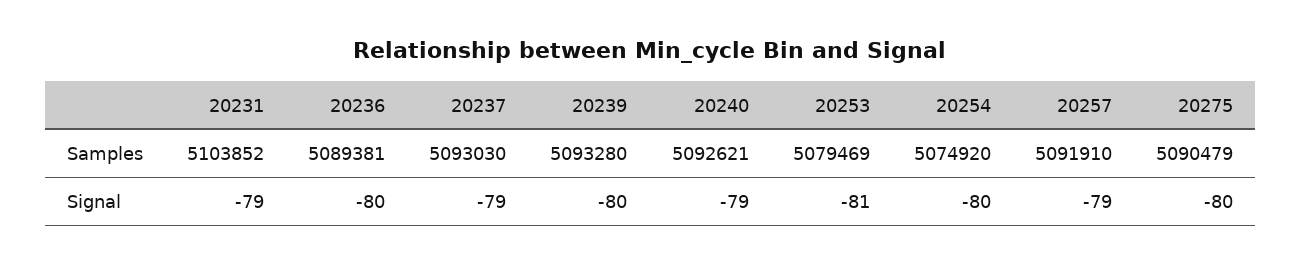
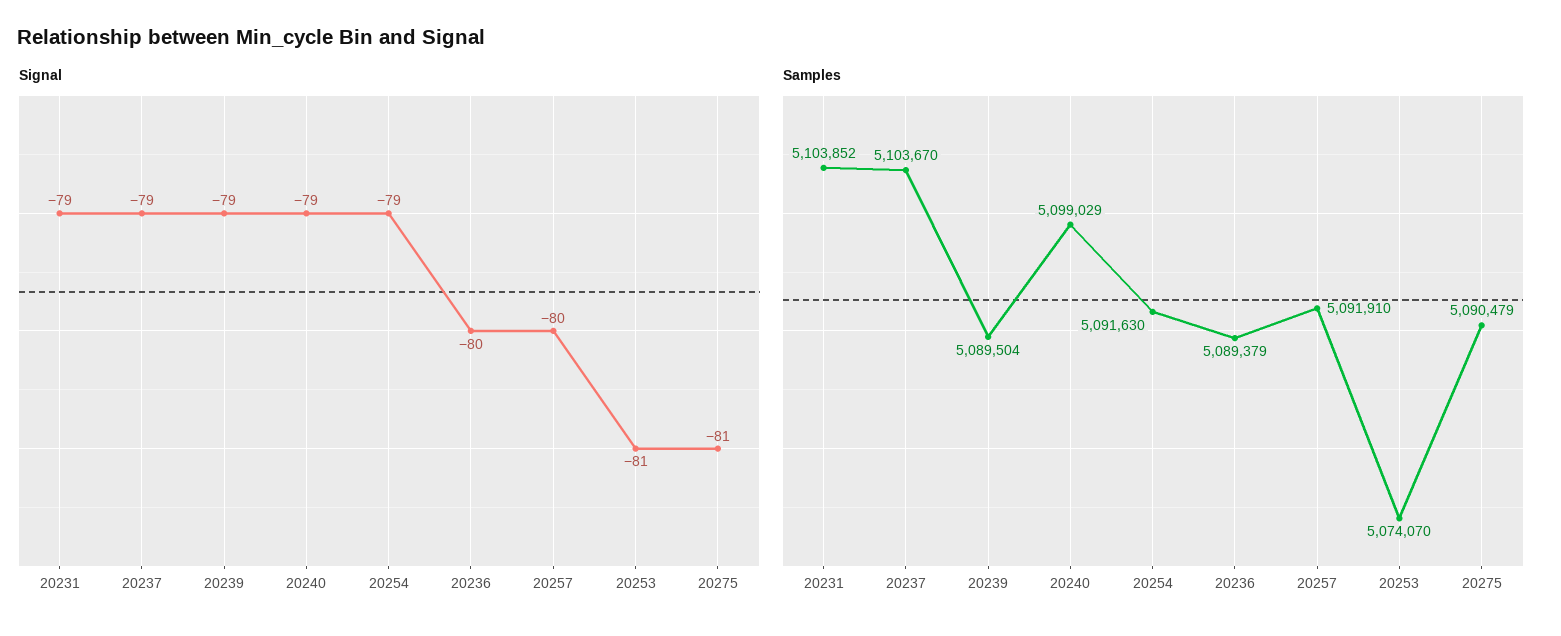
  {
    "Samples": {
      "20231": 5103852,
-     "20236": 5089381,
+     "20236": 5089379,
-     "20237": 5093030,
+     "20237": 5103670,
-     "20239": 5093280,
+     "20239": 5089504,
-     "20240": 5092621,
+     "20240": 5099029,
-     "20253": 5079469,
+     "20253": 5074070,
-     "20254": 5074920,
+     "20254": 5091630,
      "20257": 5091910,
      "20275": 5090479
    },
    "Signal": {
      "20231": -79,
      "20236": -80,
      "20237": -79,
-     "20239": -80,
+     "20239": -79,
      "20240": -79,
      "20253": -81,
-     "20254": -80,
+     "20254": -79,
-     "20257": -79,
+     "20257": -80,
-     "20275": -80
+     "20275": -81
    }
  }

